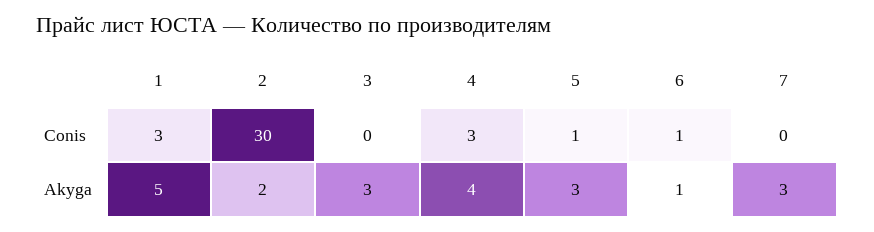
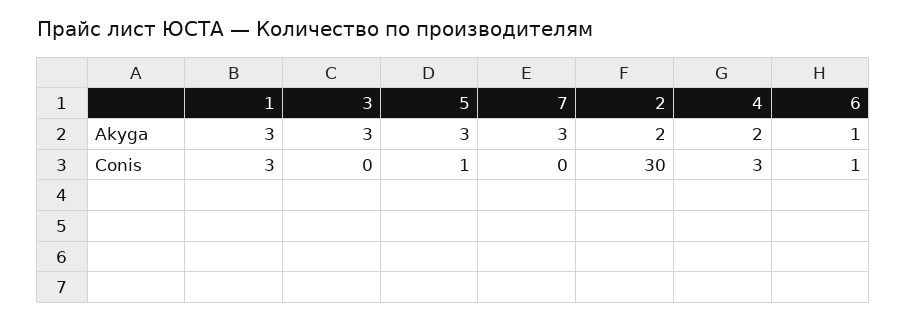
  {
    "1": {
      "Conis": 3,
-     "Akyga": 5
+     "Akyga": 3
    },
    "2": {
      "Conis": 30,
      "Akyga": 2
    },
    "3": {
      "Conis": 0,
      "Akyga": 3
    },
    "4": {
      "Conis": 3,
-     "Akyga": 4
+     "Akyga": 2
    },
    "5": {
      "Conis": 1,
      "Akyga": 3
    },
    "6": {
      "Conis": 1,
      "Akyga": 1
    },
    "7": {
      "Conis": 0,
      "Akyga": 3
    }
  }

